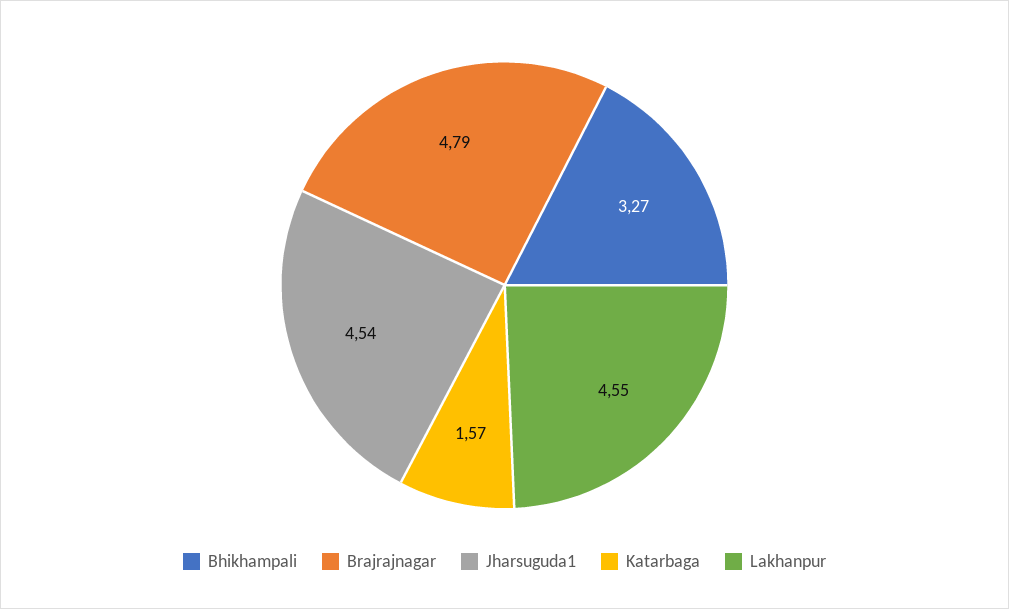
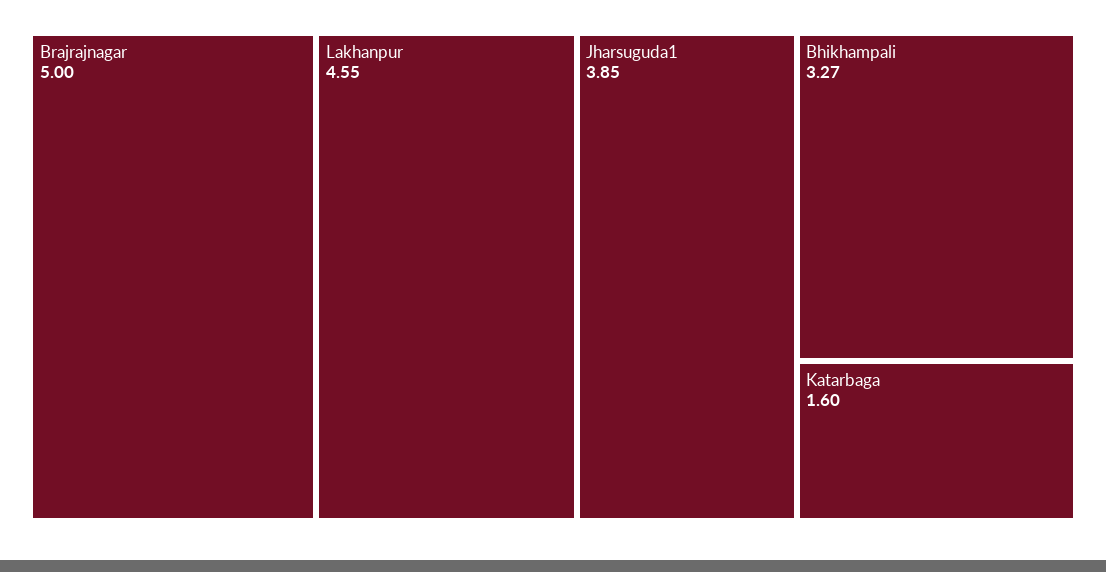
  {
    "Bhikhampali": 3.27,
-   "Brajrajnagar": 4.79,
+   "Brajrajnagar": 5,
-   "Jharsuguda1": 4.54,
+   "Jharsuguda1": 3.85,
-   "Katarbaga": 1.57,
+   "Katarbaga": 1.6,
    "Lakhanpur": 4.55
  }

